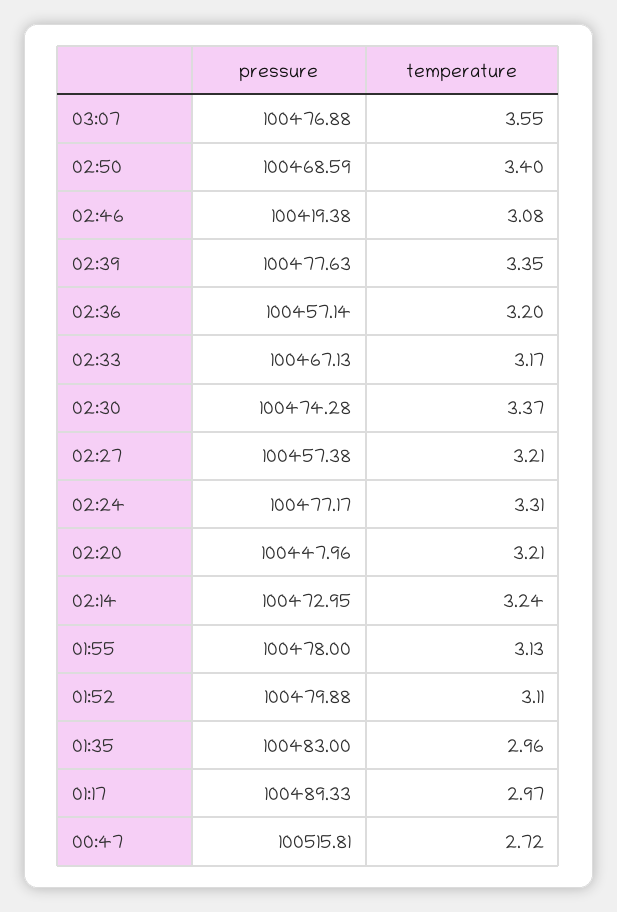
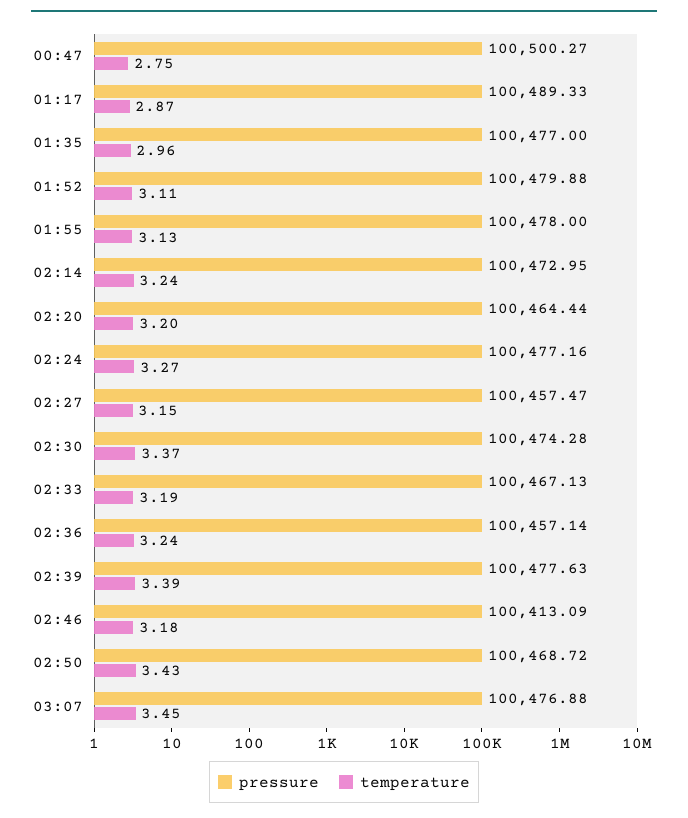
  {
    "pressure": {
      "03:07": 100476.88,
-     "02:50": 100468.59,
+     "02:50": 100468.72,
-     "02:46": 100419.38,
+     "02:46": 100413.09,
      "02:39": 100477.63,
      "02:36": 100457.14,
      "02:33": 100467.13,
      "02:30": 100474.28,
-     "02:27": 100457.38,
+     "02:27": 100457.47,
-     "02:24": 100477.17,
+     "02:24": 100477.16,
-     "02:20": 100447.96,
+     "02:20": 100464.44,
      "02:14": 100472.95,
      "01:55": 100478,
      "01:52": 100479.88,
-     "01:35": 100483,
+     "01:35": 100477,
      "01:17": 100489.33,
-     "00:47": 100515.81
+     "00:47": 100500.27
    },
    "temperature": {
-     "03:07": 3.55,
+     "03:07": 3.45,
-     "02:50": 3.4,
+     "02:50": 3.43,
-     "02:46": 3.08,
+     "02:46": 3.18,
-     "02:39": 3.35,
+     "02:39": 3.39,
-     "02:36": 3.2,
+     "02:36": 3.24,
-     "02:33": 3.17,
+     "02:33": 3.19,
      "02:30": 3.37,
-     "02:27": 3.21,
+     "02:27": 3.15,
-     "02:24": 3.31,
+     "02:24": 3.27,
-     "02:20": 3.21,
+     "02:20": 3.2,
      "02:14": 3.24,
      "01:55": 3.13,
      "01:52": 3.11,
      "01:35": 2.96,
-     "01:17": 2.97,
+     "01:17": 2.87,
-     "00:47": 2.72
+     "00:47": 2.75
    }
  }

